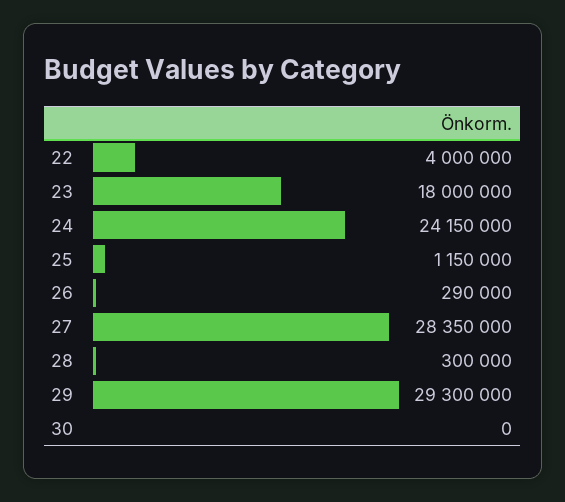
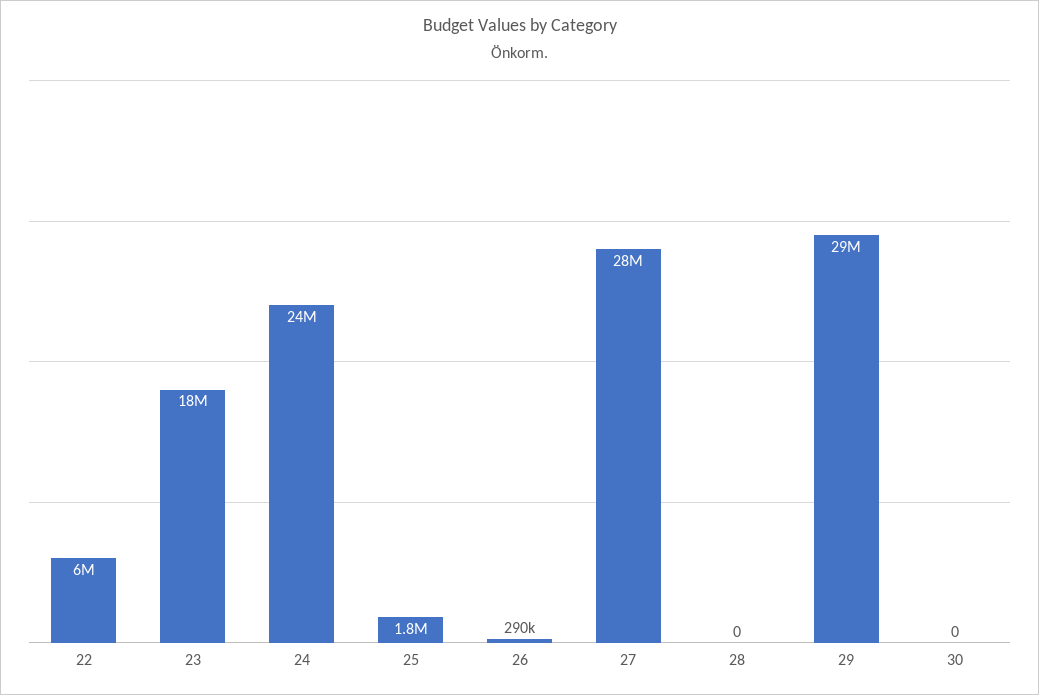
  {
-   "22": 4000000,
+   "22": 6000000,
    "23": 18000000,
    "24": 24150000,
-   "25": 1150000,
+   "25": 1800000,
    "26": 290000,
    "27": 28350000,
-   "28": 300000,
+   "28": 0,
    "29": 29300000,
    "30": 0
  }

